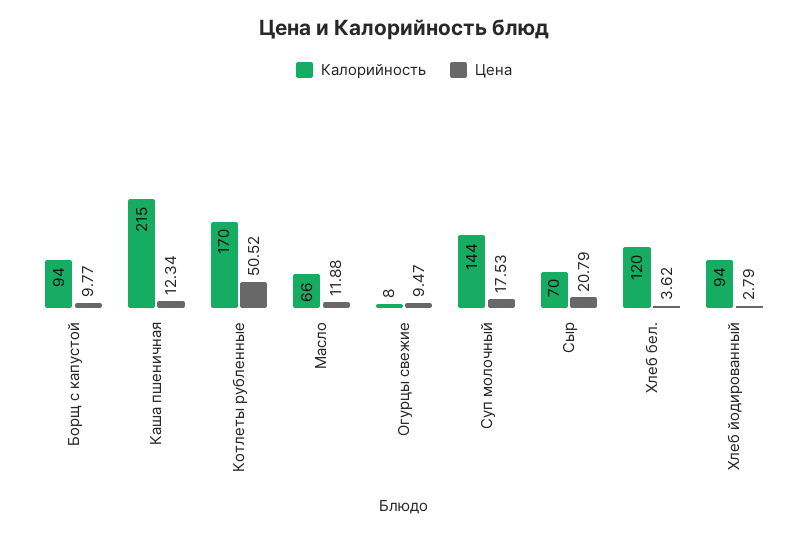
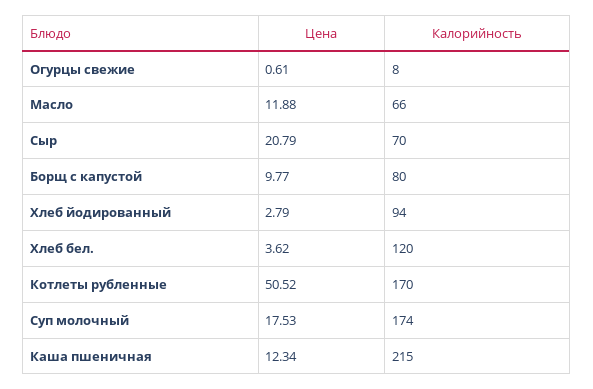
  {
    "Калорийность": {
-     "Борщ с капустой": 94,
+     "Борщ с капустой": 80,
      "Каша пшеничная": 215,
      "Котлеты рубленные": 170,
      "Масло": 66,
      "Огурцы свежие": 8,
-     "Суп молочный": 144,
+     "Суп молочный": 174,
      "Сыр": 70,
      "Хлеб бел.": 120,
      "Хлеб йодированный": 94
    },
    "Цена": {
      "Борщ с капустой": 9.77,
      "Каша пшеничная": 12.34,
      "Котлеты рубленные": 50.52,
      "Масло": 11.88,
-     "Огурцы свежие": 9.47,
+     "Огурцы свежие": 0.61,
      "Суп молочный": 17.53,
      "Сыр": 20.79,
      "Хлеб бел.": 3.62,
      "Хлеб йодированный": 2.79
    }
  }

